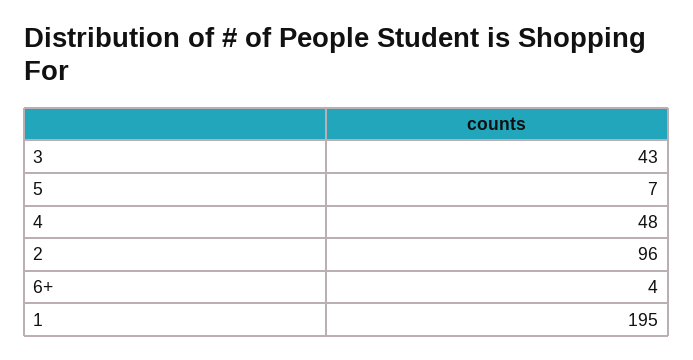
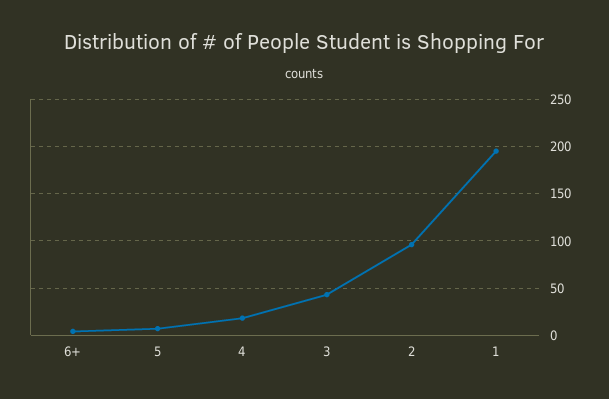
  {
    "3": 43,
    "5": 7,
-   "4": 48,
+   "4": 20,
    "2": 96,
    "6+": 4,
    "1": 195
  }

